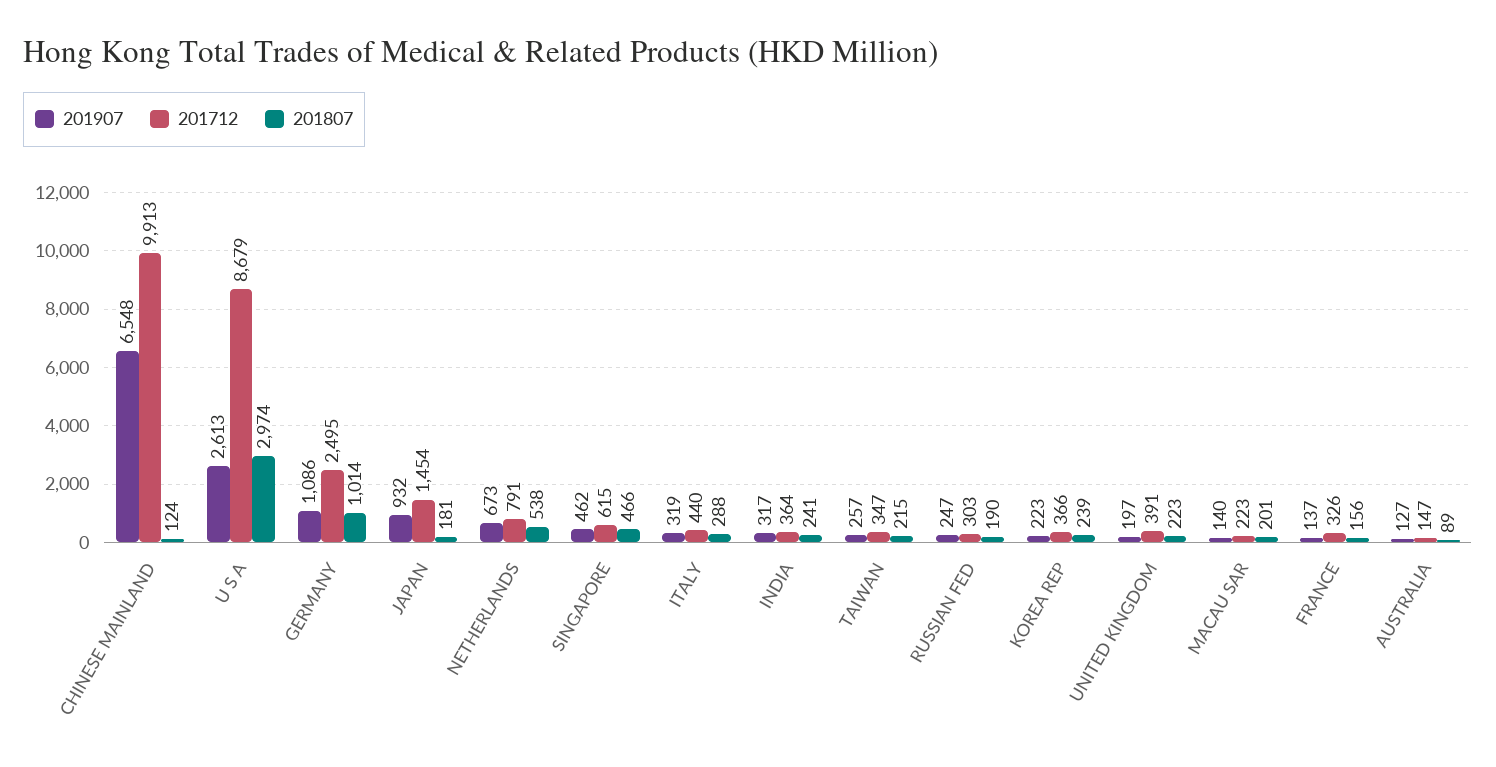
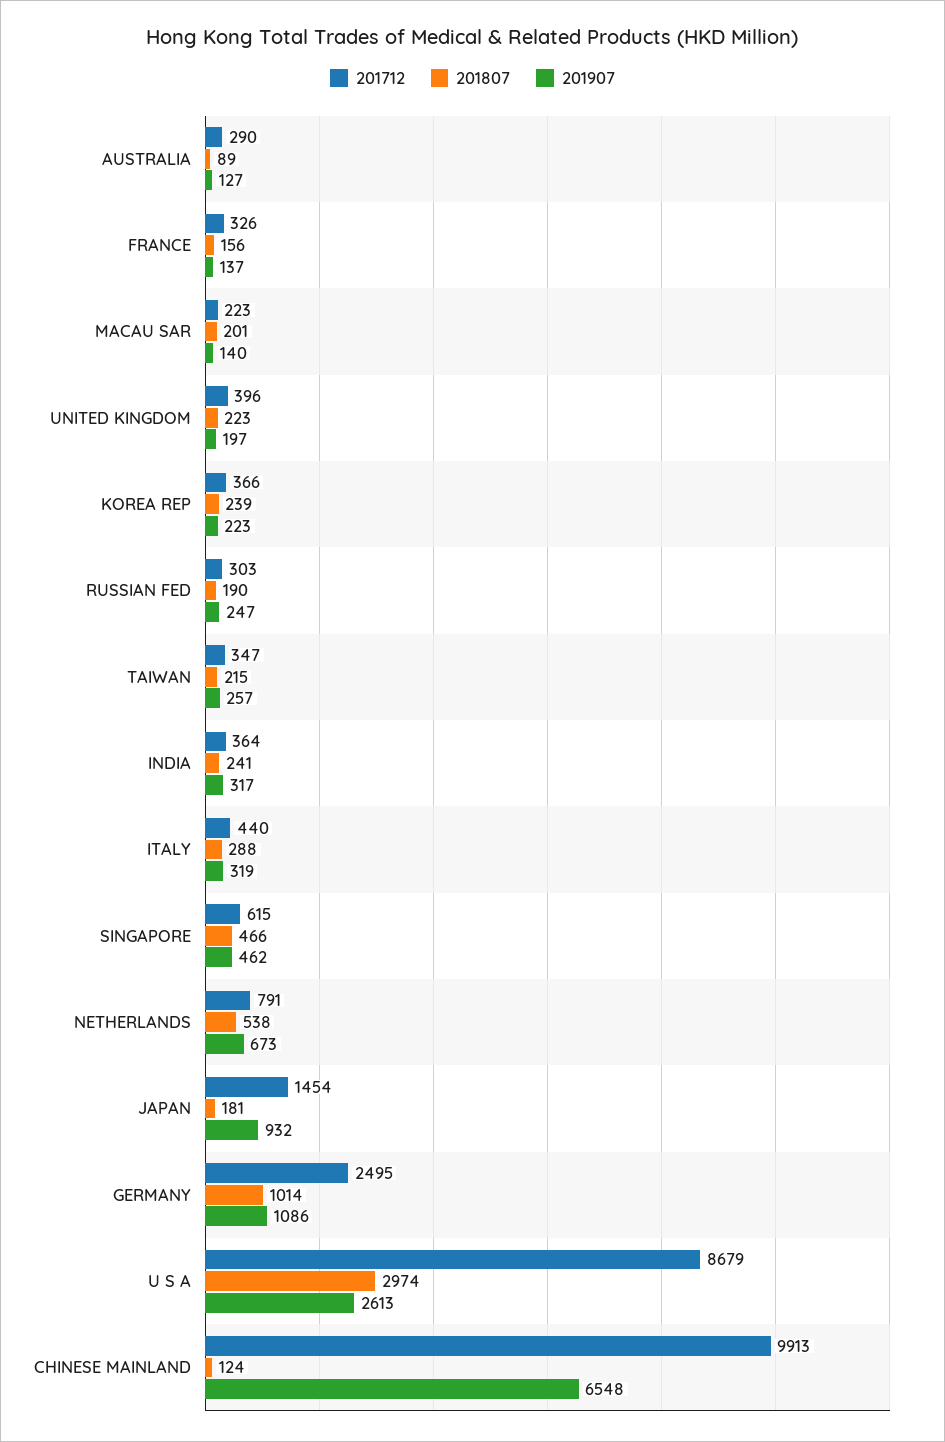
  {
    "201907": {
      "CHINESE MAINLAND": 6548,
      "U S A": 2613,
      "GERMANY": 1086,
      "JAPAN": 932,
      "NETHERLANDS": 673,
      "SINGAPORE": 462,
      "ITALY": 319,
      "INDIA": 317,
      "TAIWAN": 257,
      "RUSSIAN FED": 247,
      "KOREA REP": 223,
      "UNITED KINGDOM": 197,
      "MACAU SAR": 140,
      "FRANCE": 137,
      "AUSTRALIA": 127
    },
    "201712": {
      "CHINESE MAINLAND": 9913,
      "U S A": 8679,
      "GERMANY": 2495,
      "JAPAN": 1454,
      "NETHERLANDS": 791,
      "SINGAPORE": 615,
      "ITALY": 440,
      "INDIA": 364,
      "TAIWAN": 347,
      "RUSSIAN FED": 303,
      "KOREA REP": 366,
-     "UNITED KINGDOM": 391,
+     "UNITED KINGDOM": 396,
      "MACAU SAR": 223,
      "FRANCE": 326,
-     "AUSTRALIA": 147
+     "AUSTRALIA": 290
    },
    "201807": {
      "CHINESE MAINLAND": 124,
      "U S A": 2974,
      "GERMANY": 1014,
      "JAPAN": 181,
      "NETHERLANDS": 538,
      "SINGAPORE": 466,
      "ITALY": 288,
      "INDIA": 241,
      "TAIWAN": 215,
      "RUSSIAN FED": 190,
      "KOREA REP": 239,
      "UNITED KINGDOM": 223,
      "MACAU SAR": 201,
      "FRANCE": 156,
      "AUSTRALIA": 89
    }
  }

